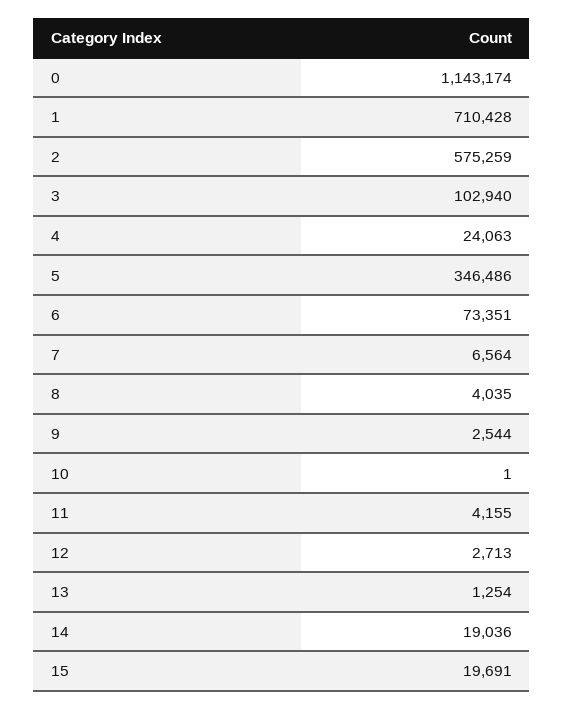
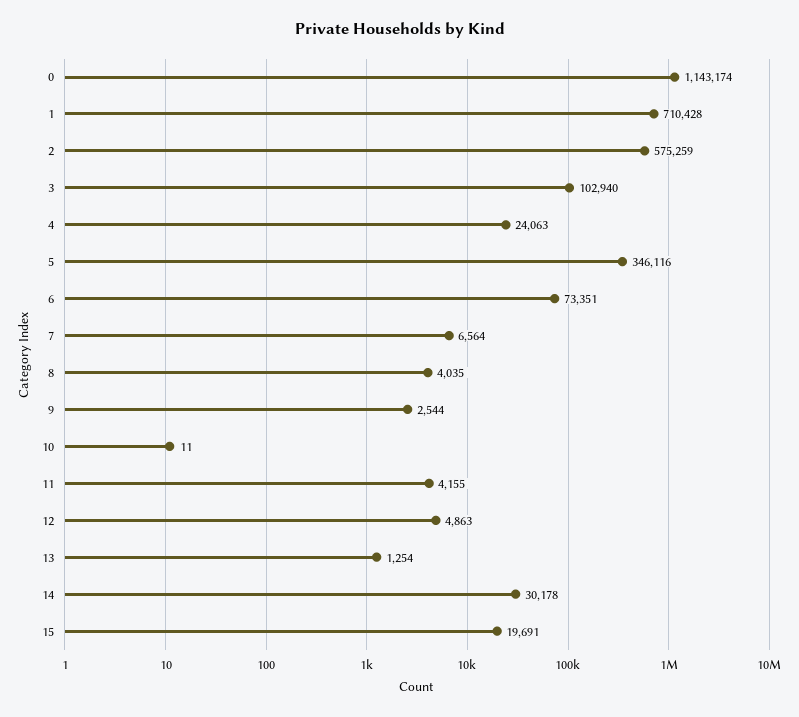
  {
    "0": 1143174,
    "1": 710428,
    "2": 575259,
    "3": 102940,
    "4": 24063,
-   "5": 346486,
+   "5": 346116,
    "6": 73351,
    "7": 6564,
    "8": 4035,
    "9": 2544,
-   "10": 1,
+   "10": 11,
    "11": 4155,
-   "12": 2713,
+   "12": 4863,
    "13": 1254,
-   "14": 19036,
+   "14": 30178,
    "15": 19691
  }

